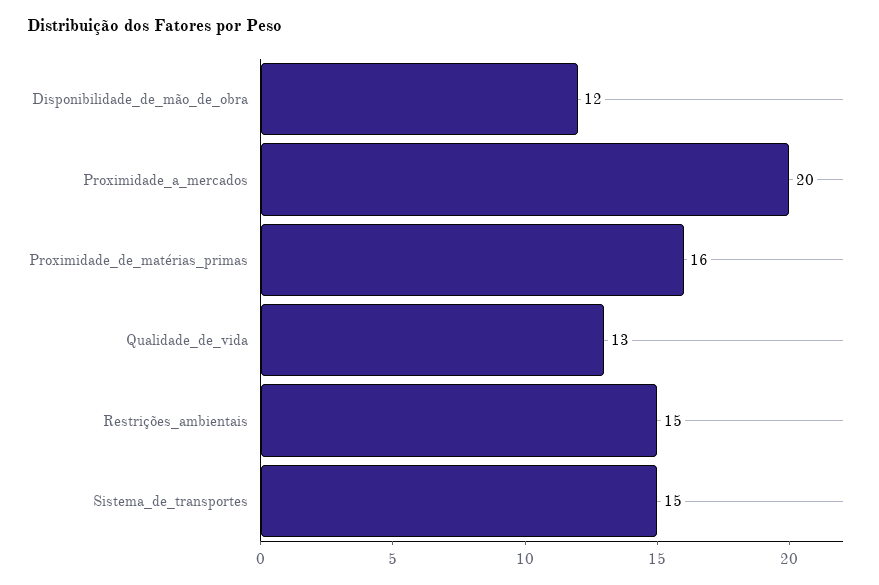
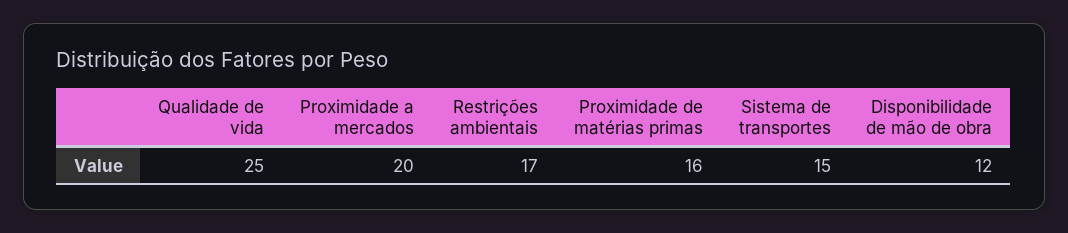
  {
    "Disponibilidade_de_mão_de_obra": 12,
    "Proximidade_a_mercados": 20,
    "Proximidade_de_matérias_primas": 16,
-   "Qualidade_de_vida": 13,
+   "Qualidade_de_vida": 25,
-   "Restrições_ambientais": 15,
+   "Restrições_ambientais": 17,
    "Sistema_de_transportes": 15
  }

